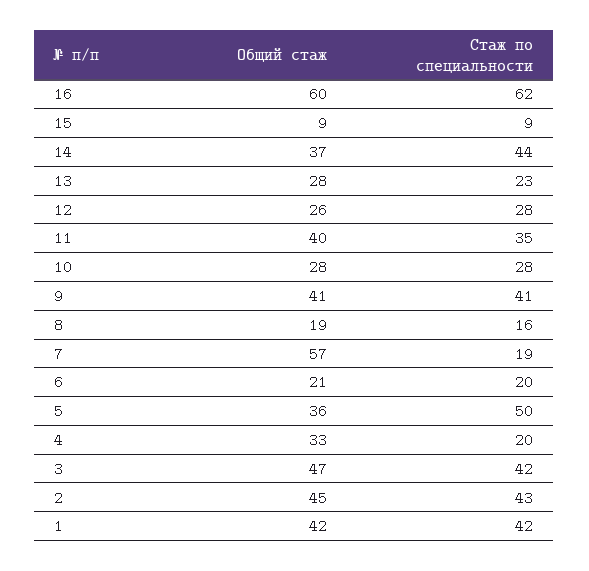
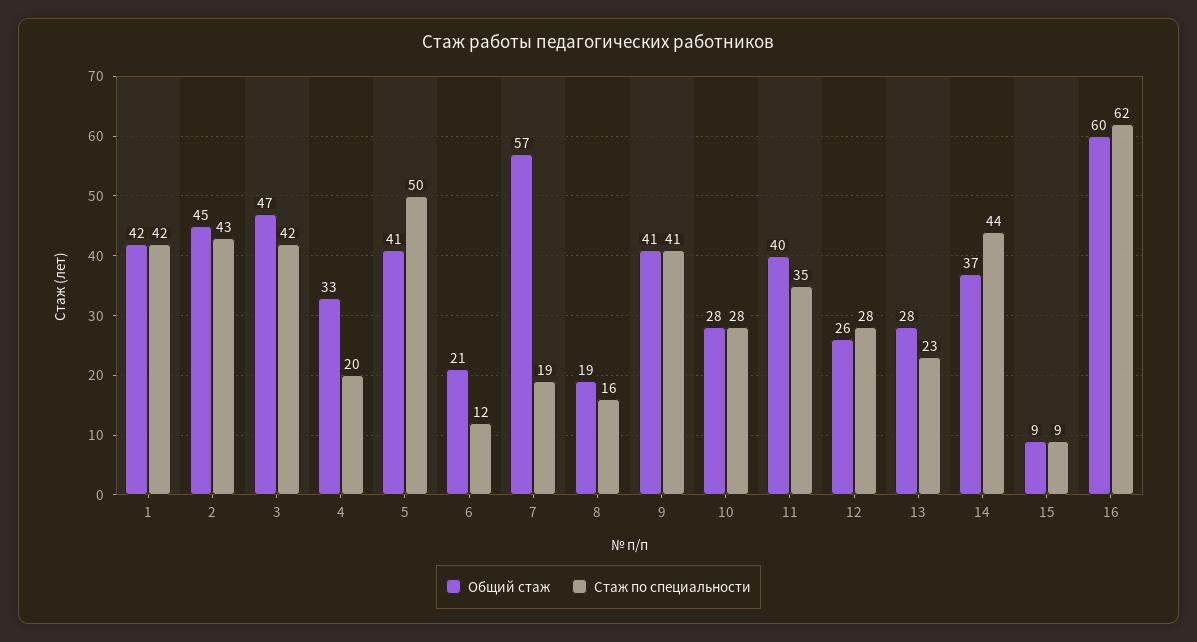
  {
    "Общий стаж": {
      "16": 60,
      "15": 9,
      "14": 37,
      "13": 28,
      "12": 26,
      "11": 40,
      "10": 28,
      "9": 41,
      "8": 19,
      "7": 57,
      "6": 21,
-     "5": 36,
+     "5": 41,
      "4": 33,
      "3": 47,
      "2": 45,
      "1": 42
    },
    "Стаж по специальности": {
      "16": 62,
      "15": 9,
      "14": 44,
      "13": 23,
      "12": 28,
      "11": 35,
      "10": 28,
      "9": 41,
      "8": 16,
      "7": 19,
-     "6": 20,
+     "6": 12,
      "5": 50,
      "4": 20,
      "3": 42,
      "2": 43,
      "1": 42
    }
  }

